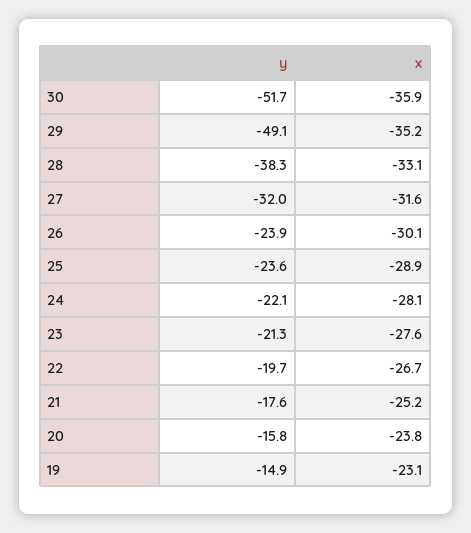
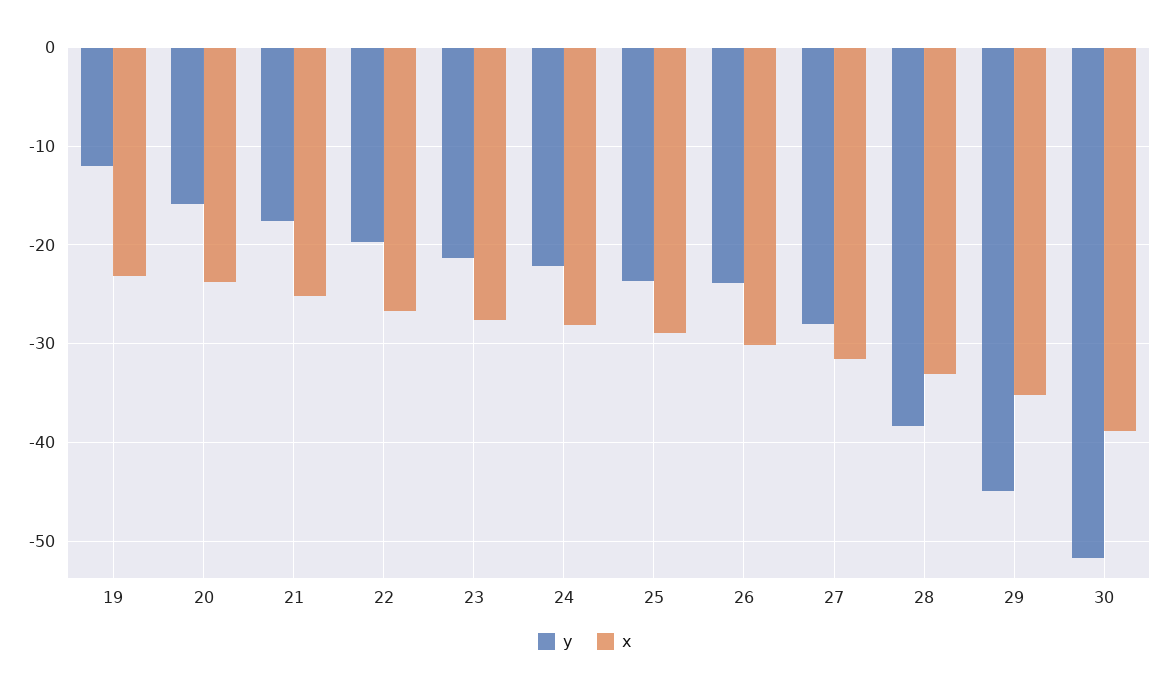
  {
    "y": {
      "30": -51.7,
-     "29": -49.1,
+     "29": -45,
      "28": -38.3,
-     "27": -32,
+     "27": -28,
      "26": -23.9,
      "25": -23.6,
      "24": -22.1,
      "23": -21.3,
      "22": -19.7,
      "21": -17.6,
      "20": -15.8,
-     "19": -14.9
+     "19": -12
    },
    "x": {
-     "30": -35.9,
+     "30": -39,
      "29": -35.2,
      "28": -33.1,
      "27": -31.6,
      "26": -30.1,
      "25": -28.9,
      "24": -28.1,
      "23": -27.6,
      "22": -26.7,
      "21": -25.2,
      "20": -23.8,
      "19": -23.1
    }
  }

